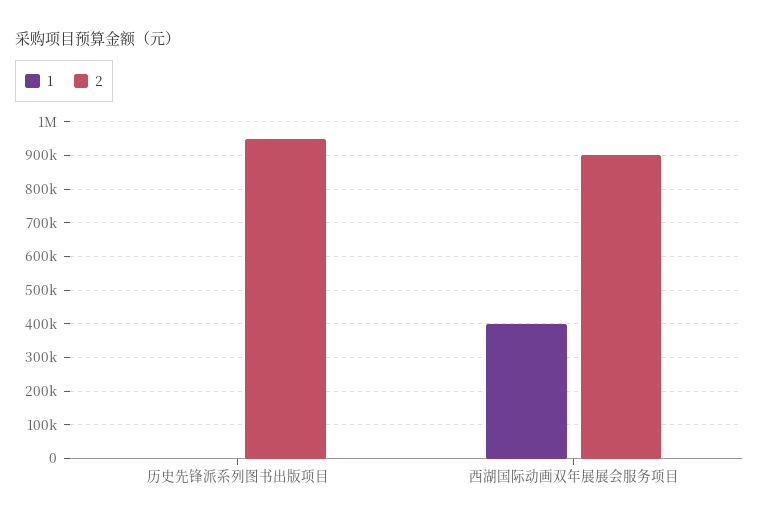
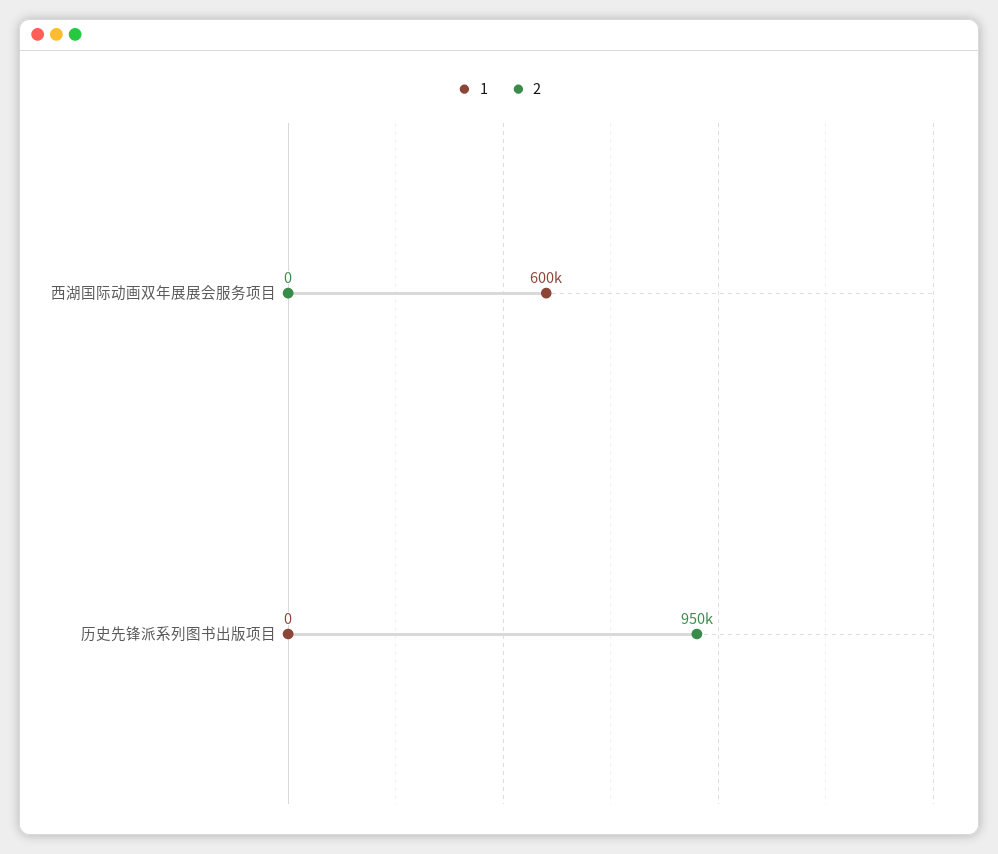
  {
    "1": {
      "历史先锋派系列图书出版项目": 0,
-     "西湖国际动画双年展展会服务项目": 400000
+     "西湖国际动画双年展展会服务项目": 600000
    },
    "2": {
      "历史先锋派系列图书出版项目": 950000,
-     "西湖国际动画双年展展会服务项目": 900000
+     "西湖国际动画双年展展会服务项目": 0
    }
  }

